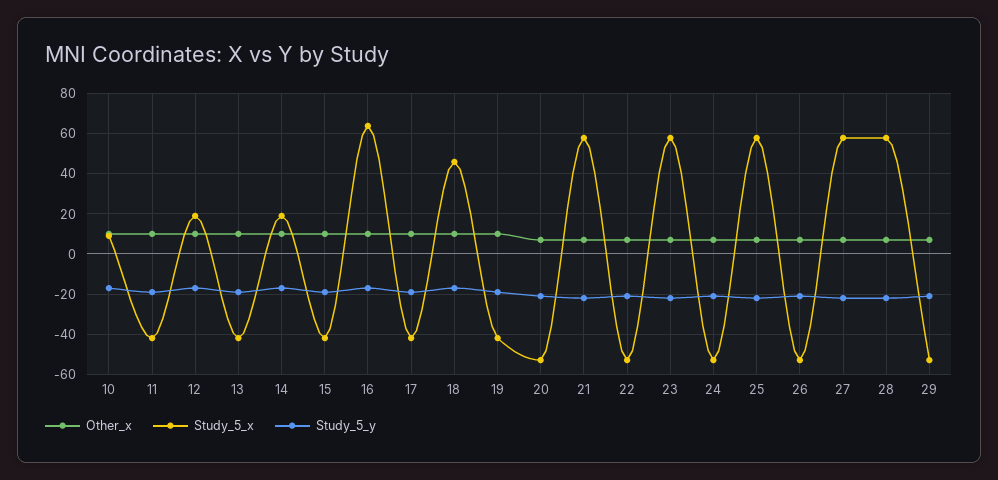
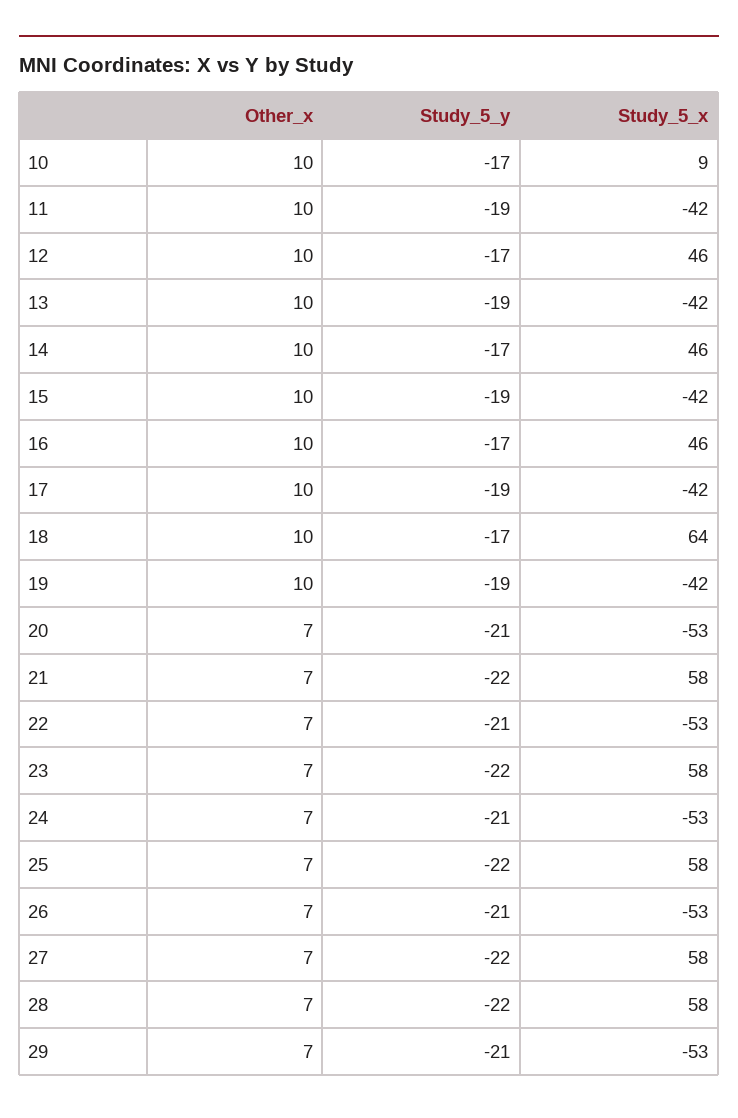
  {
    "Other_x": {
      "10": 10,
      "11": 10,
      "12": 10,
      "13": 10,
      "14": 10,
      "15": 10,
      "16": 10,
      "17": 10,
      "18": 10,
      "19": 10,
      "20": 7,
      "21": 7,
      "22": 7,
      "23": 7,
      "24": 7,
      "25": 7,
      "26": 7,
      "27": 7,
      "28": 7,
      "29": 7
    },
    "Study_5_x": {
      "10": 9,
      "11": -42,
-     "12": 20,
+     "12": 46,
      "13": -42,
-     "14": 20,
+     "14": 46,
      "15": -42,
-     "16": 65,
+     "16": 46,
      "17": -42,
-     "18": 45,
+     "18": 64,
      "19": -42,
      "20": -53,
      "21": 58,
      "22": -53,
      "23": 58,
      "24": -53,
      "25": 58,
      "26": -53,
      "27": 58,
      "28": 58,
      "29": -53
    },
    "Study_5_y": {
      "10": -17,
      "11": -19,
      "12": -17,
      "13": -19,
      "14": -17,
      "15": -19,
      "16": -17,
      "17": -19,
      "18": -17,
      "19": -19,
      "20": -21,
      "21": -22,
      "22": -21,
      "23": -22,
      "24": -21,
      "25": -22,
      "26": -21,
      "27": -22,
      "28": -22,
      "29": -21
    }
  }

